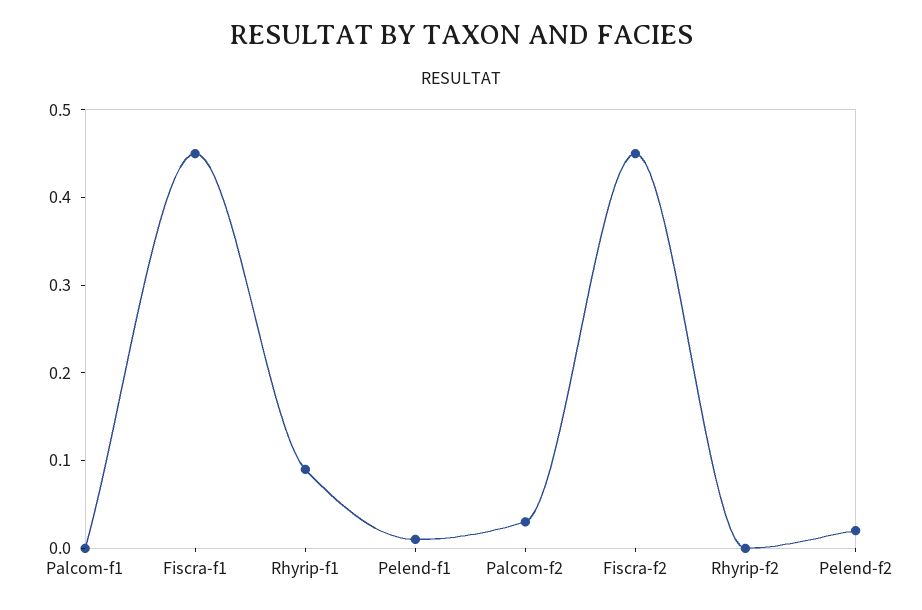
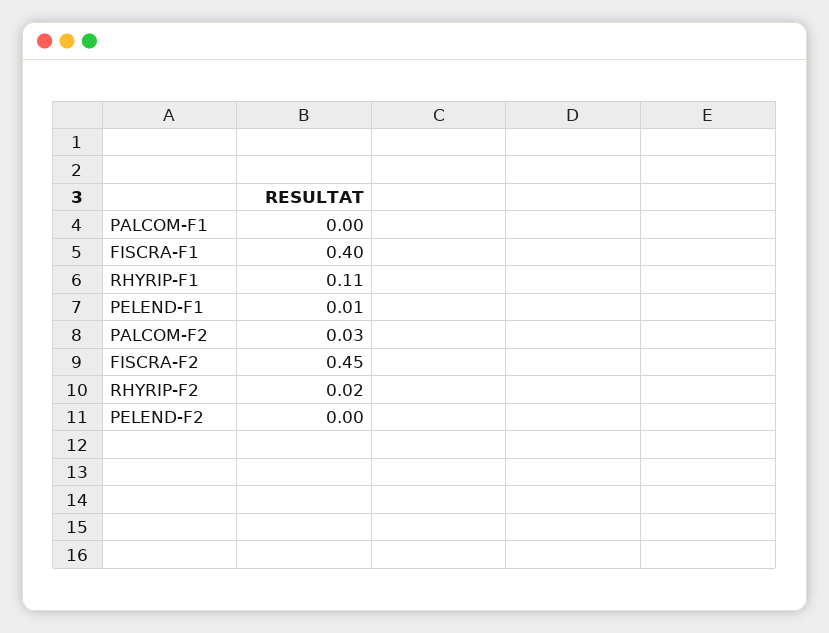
  {
    "Palcom-f1": 0,
-   "Fiscra-f1": 0.45,
+   "Fiscra-f1": 0.4,
-   "Rhyrip-f1": 0.09,
+   "Rhyrip-f1": 0.11,
    "Pelend-f1": 0.01,
    "Palcom-f2": 0.03,
    "Fiscra-f2": 0.45,
-   "Rhyrip-f2": 0,
+   "Rhyrip-f2": 0.02,
-   "Pelend-f2": 0.02
+   "Pelend-f2": 0
  }

